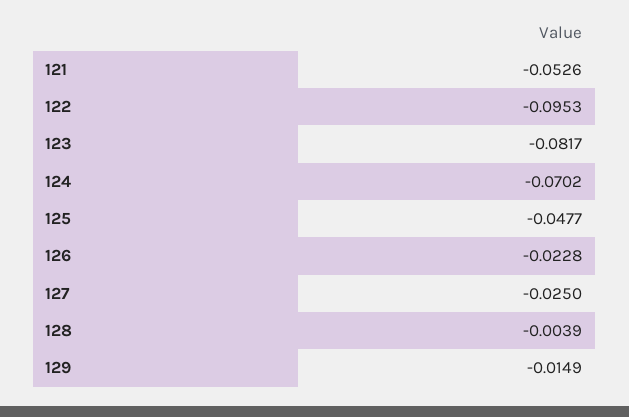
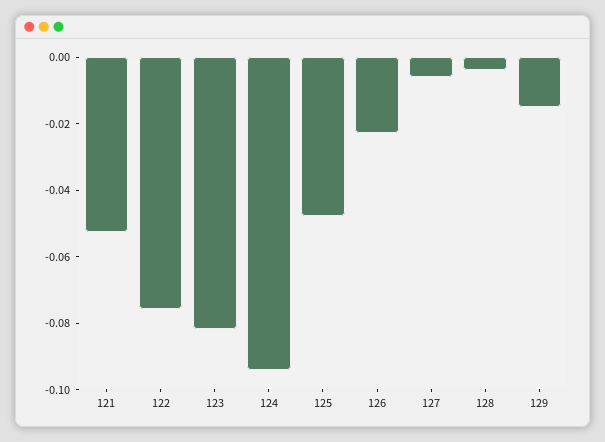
  {
    "121": -0.0526,
-   "122": -0.0953,
+   "122": -0.075,
    "123": -0.0817,
-   "124": -0.0702,
+   "124": -0.095,
    "125": -0.0477,
    "126": -0.0228,
-   "127": -0.025,
+   "127": -0.005,
    "128": -0.0039,
    "129": -0.0149
  }

